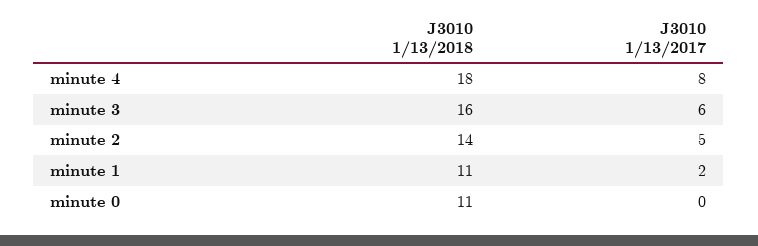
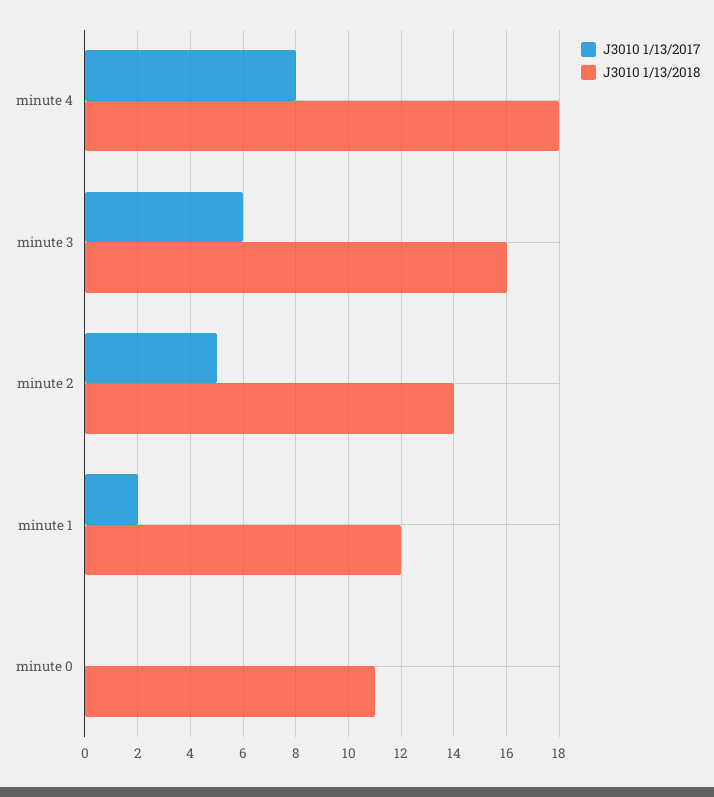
  {
    "J3010 1/13/2018": {
      "minute 4": 18,
      "minute 3": 16,
      "minute 2": 14,
-     "minute 1": 11,
+     "minute 1": 12,
      "minute 0": 11
    },
    "J3010 1/13/2017": {
      "minute 4": 8,
      "minute 3": 6,
      "minute 2": 5,
      "minute 1": 2,
      "minute 0": 0
    }
  }

